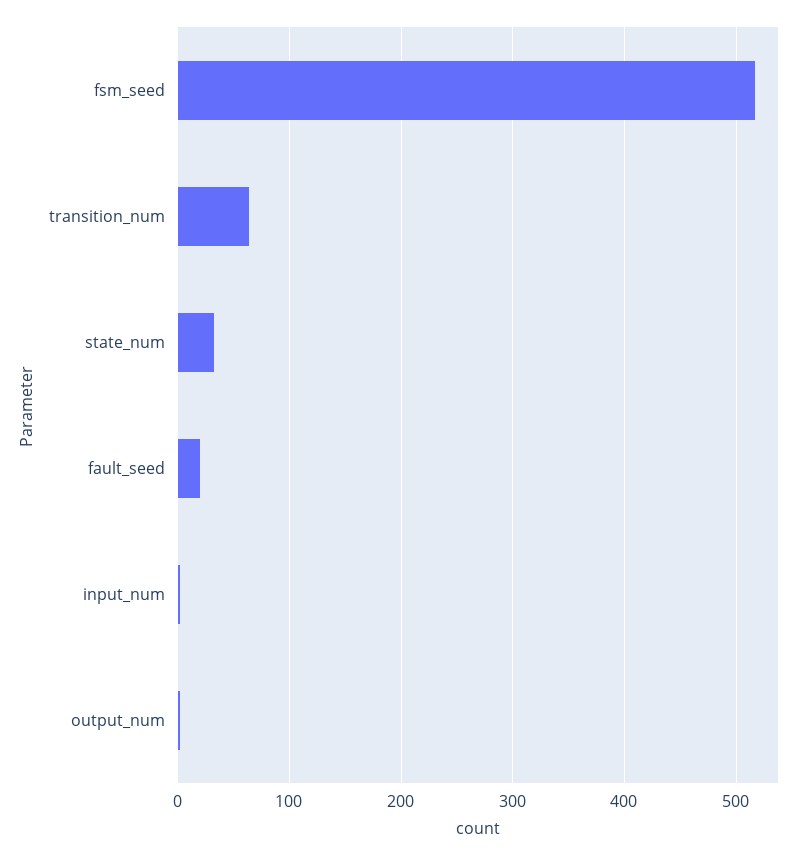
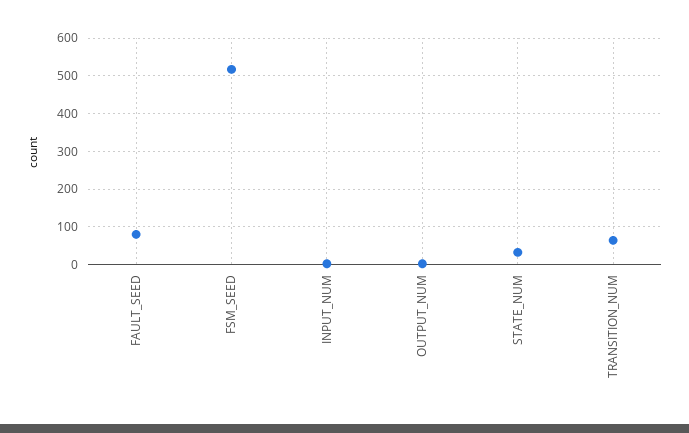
  {
    "fsm_seed": 520,
    "transition_num": 60,
    "state_num": 30,
-   "fault_seed": 20,
+   "fault_seed": 80,
    "input_num": 0,
    "output_num": 0
  }

